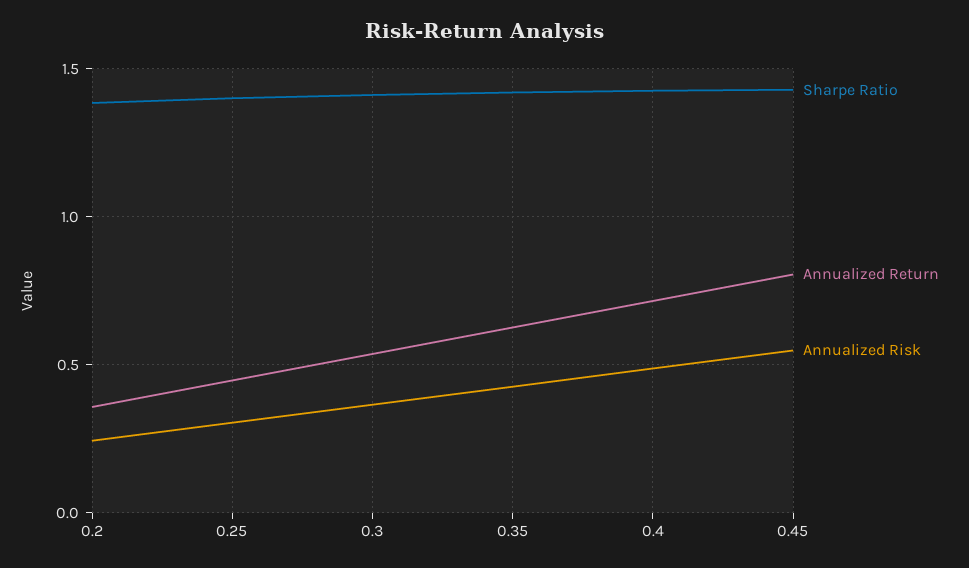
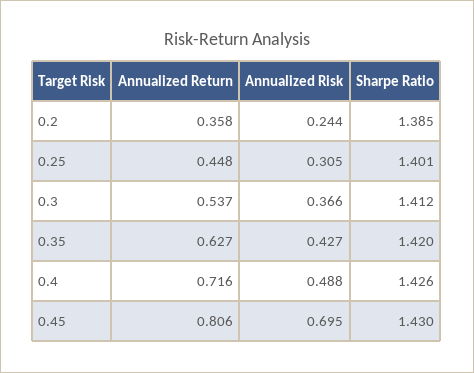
  {
    "Sharpe Ratio": {
      "0.2": 1.385,
      "0.25": 1.401,
      "0.3": 1.412,
      "0.35": 1.42,
      "0.4": 1.426,
      "0.45": 1.43
    },
    "Annualized Return": {
      "0.2": 0.358,
      "0.25": 0.448,
      "0.3": 0.537,
      "0.35": 0.627,
      "0.4": 0.716,
      "0.45": 0.806
    },
    "Annualized Risk": {
      "0.2": 0.244,
      "0.25": 0.305,
      "0.3": 0.366,
      "0.35": 0.427,
      "0.4": 0.488,
-     "0.45": 0.55
+     "0.45": 0.695
    }
  }

